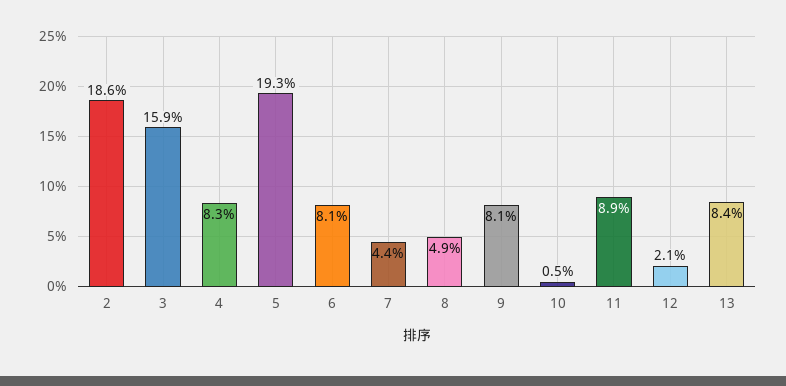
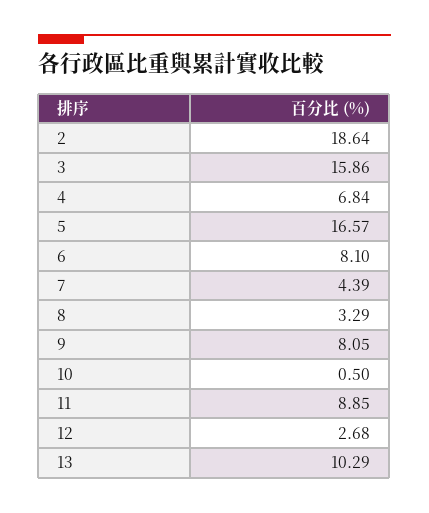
  {
    "2": 18.64,
    "3": 15.86,
-   "4": 8.3,
+   "4": 6.84,
-   "5": 19.3,
+   "5": 16.57,
    "6": 8.1,
    "7": 4.39,
-   "8": 4.9,
+   "8": 3.29,
    "9": 8.05,
    "10": 0.5,
    "11": 8.85,
-   "12": 2.1,
+   "12": 2.68,
-   "13": 8.4
+   "13": 10.29
  }

